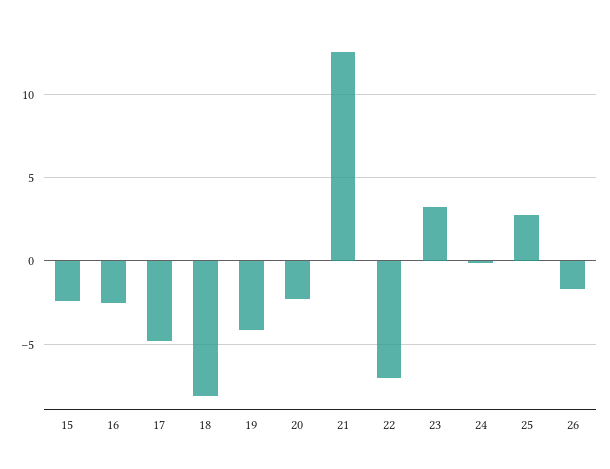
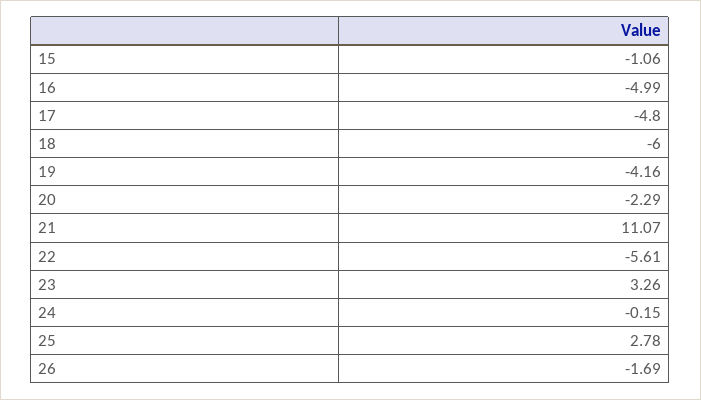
  {
-   "15": -2.5,
+   "15": -1.06,
-   "16": -2.5,
+   "16": -4.99,
    "17": -4.8,
-   "18": -8,
+   "18": -6,
    "19": -4.16,
    "20": -2.29,
-   "21": 12.5,
+   "21": 11.07,
-   "22": -7,
+   "22": -5.61,
    "23": 3.26,
    "24": -0.15,
    "25": 2.78,
    "26": -1.69
  }

